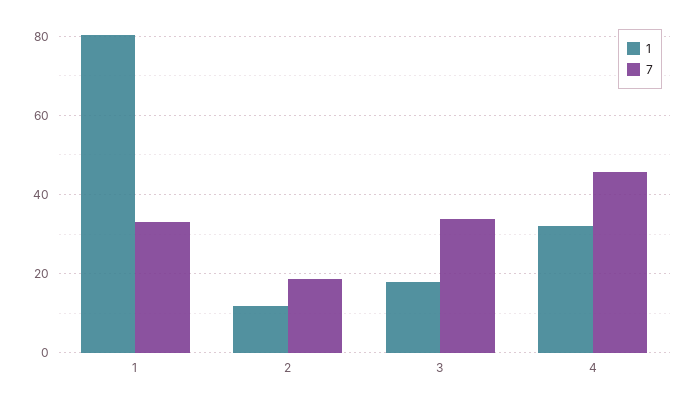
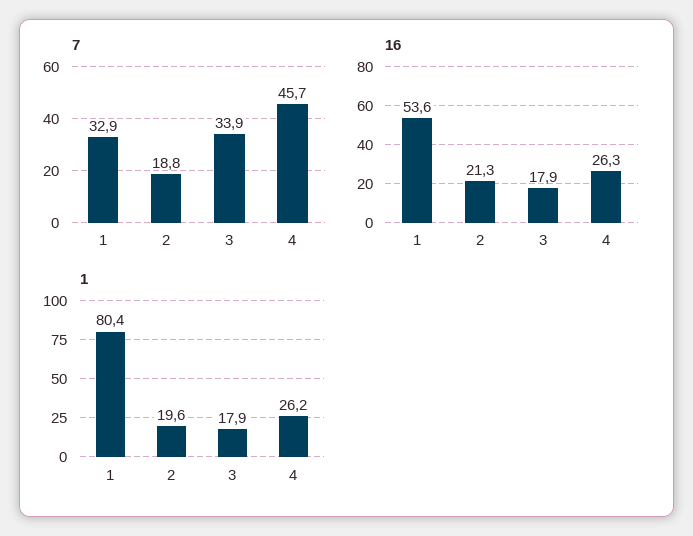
  {
    "1": {
      "1": 80.4,
-     "2": 12,
+     "2": 19.6,
      "3": 17.9,
-     "4": 32
+     "4": 26.2
    },
    "7": {
      "1": 32.9,
      "2": 18.8,
      "3": 33.9,
      "4": 45.7
-   }
+   },
+   "16": {
+     "1": 53.6,
+     "2": 21.3,
+     "3": 17.9,
+     "4": 26.3
+   }
  }

